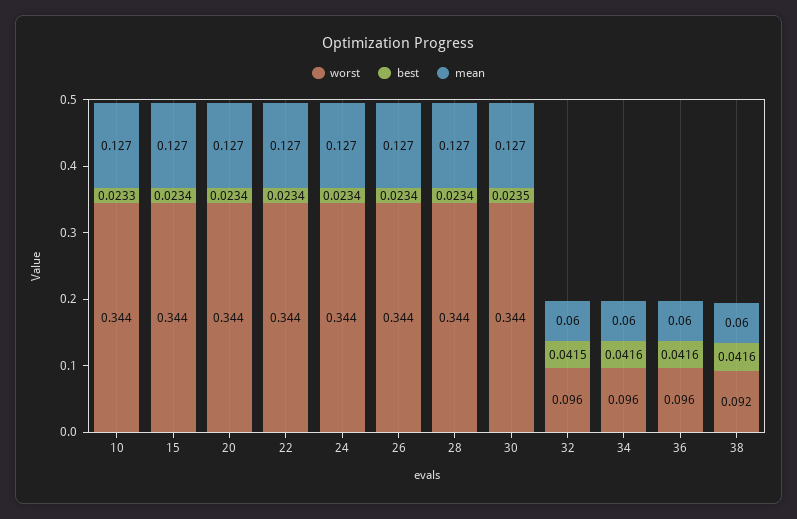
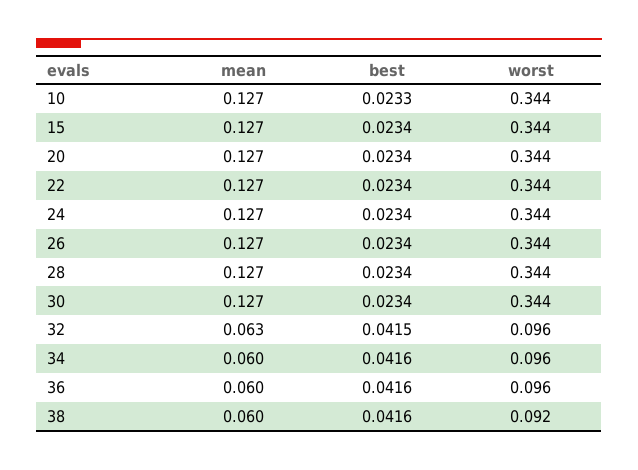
  {
    "worst": {
      "10": 0.344,
      "15": 0.344,
      "20": 0.344,
      "22": 0.344,
      "24": 0.344,
      "26": 0.344,
      "28": 0.344,
      "30": 0.344,
      "32": 0.096,
      "34": 0.096,
      "36": 0.096,
      "38": 0.092
    },
    "best": {
      "10": 0.0233,
      "15": 0.0234,
      "20": 0.0234,
      "22": 0.0234,
      "24": 0.0234,
      "26": 0.0234,
      "28": 0.0234,
-     "30": 0.0235,
+     "30": 0.0234,
      "32": 0.0415,
      "34": 0.0416,
      "36": 0.0416,
      "38": 0.0416
    },
    "mean": {
      "10": 0.127,
      "15": 0.127,
      "20": 0.127,
      "22": 0.127,
      "24": 0.127,
      "26": 0.127,
      "28": 0.127,
      "30": 0.127,
-     "32": 0.06,
+     "32": 0.063,
      "34": 0.06,
      "36": 0.06,
      "38": 0.06
    }
  }

